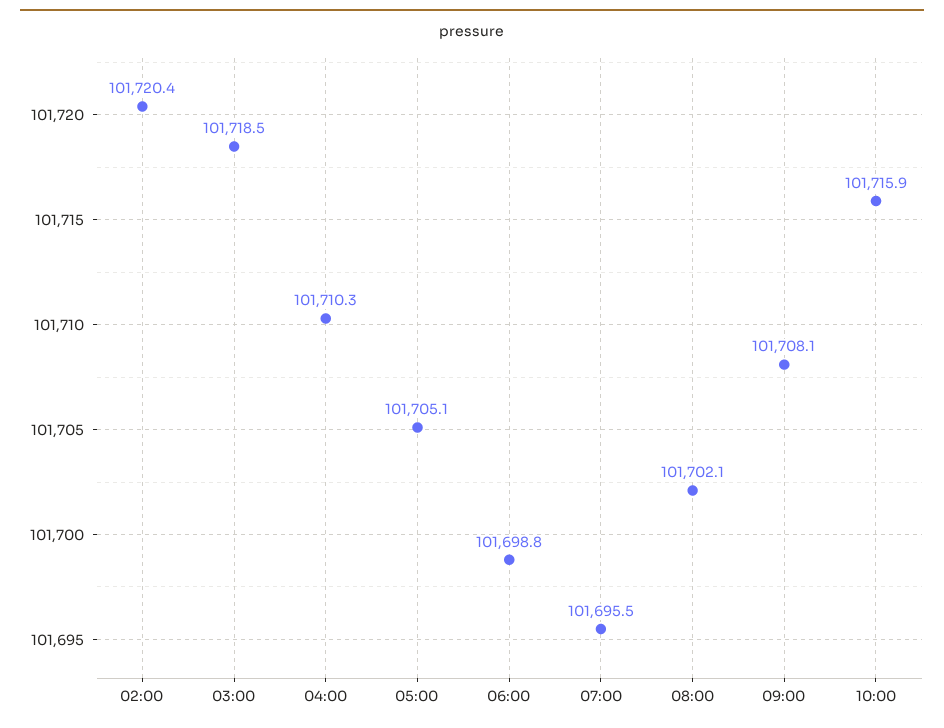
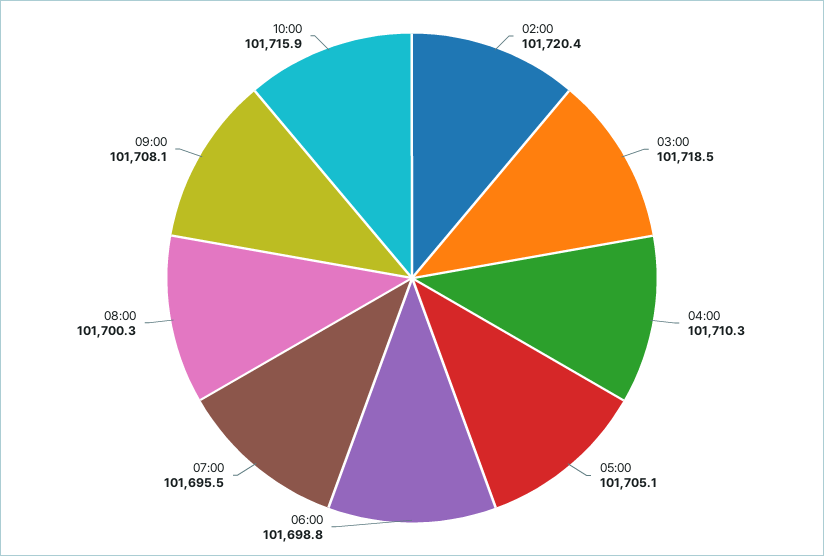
  {
    "02:00": 101720.4,
    "03:00": 101718.5,
    "04:00": 101710.3,
    "05:00": 101705.1,
    "06:00": 101698.8,
    "07:00": 101695.5,
-   "08:00": 101702.1,
+   "08:00": 101700.3,
    "09:00": 101708.1,
    "10:00": 101715.9
  }

